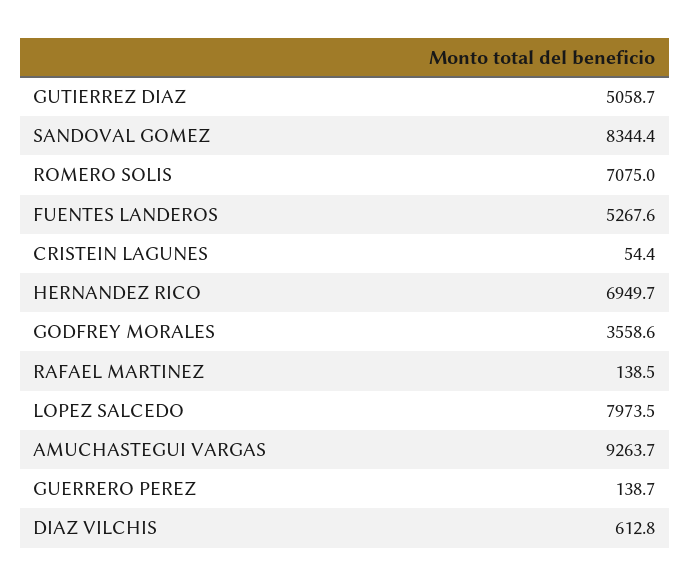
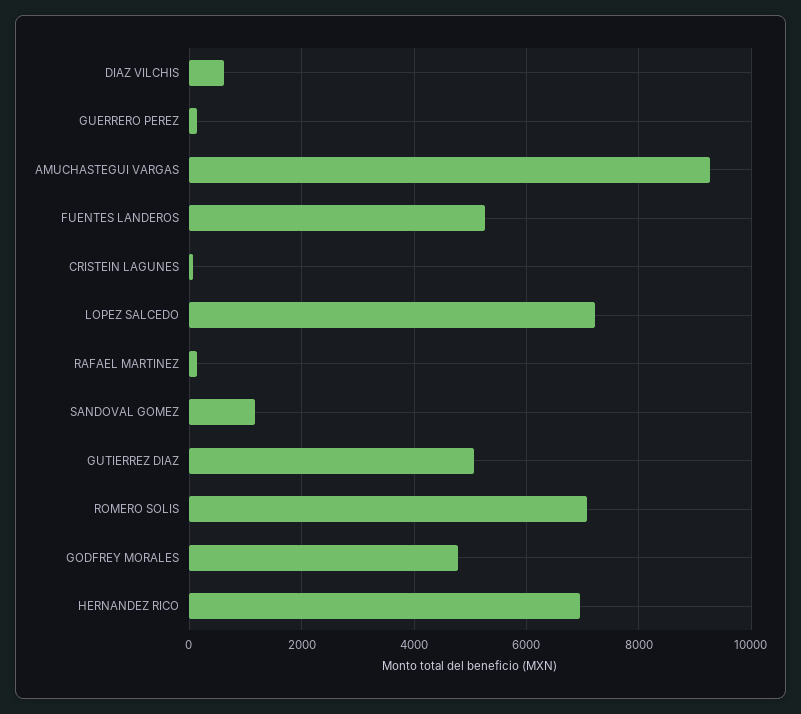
  {
    "GUTIERREZ DIAZ": 5058.7,
-   "SANDOVAL GOMEZ": 8344.4,
+   "SANDOVAL GOMEZ": 1200,
    "ROMERO SOLIS": 7075,
    "FUENTES LANDEROS": 5267.6,
    "CRISTEIN LAGUNES": 54.4,
    "HERNANDEZ RICO": 6949.7,
-   "GODFREY MORALES": 3558.6,
+   "GODFREY MORALES": 4800,
    "RAFAEL MARTINEZ": 138.5,
-   "LOPEZ SALCEDO": 7973.5,
+   "LOPEZ SALCEDO": 7200,
    "AMUCHASTEGUI VARGAS": 9263.7,
    "GUERRERO PEREZ": 138.7,
    "DIAZ VILCHIS": 612.8
  }

